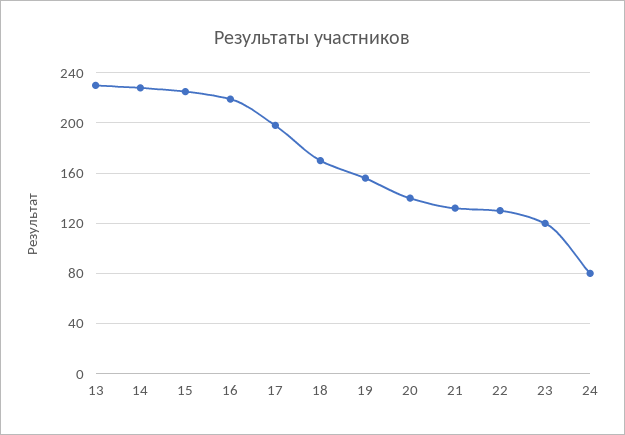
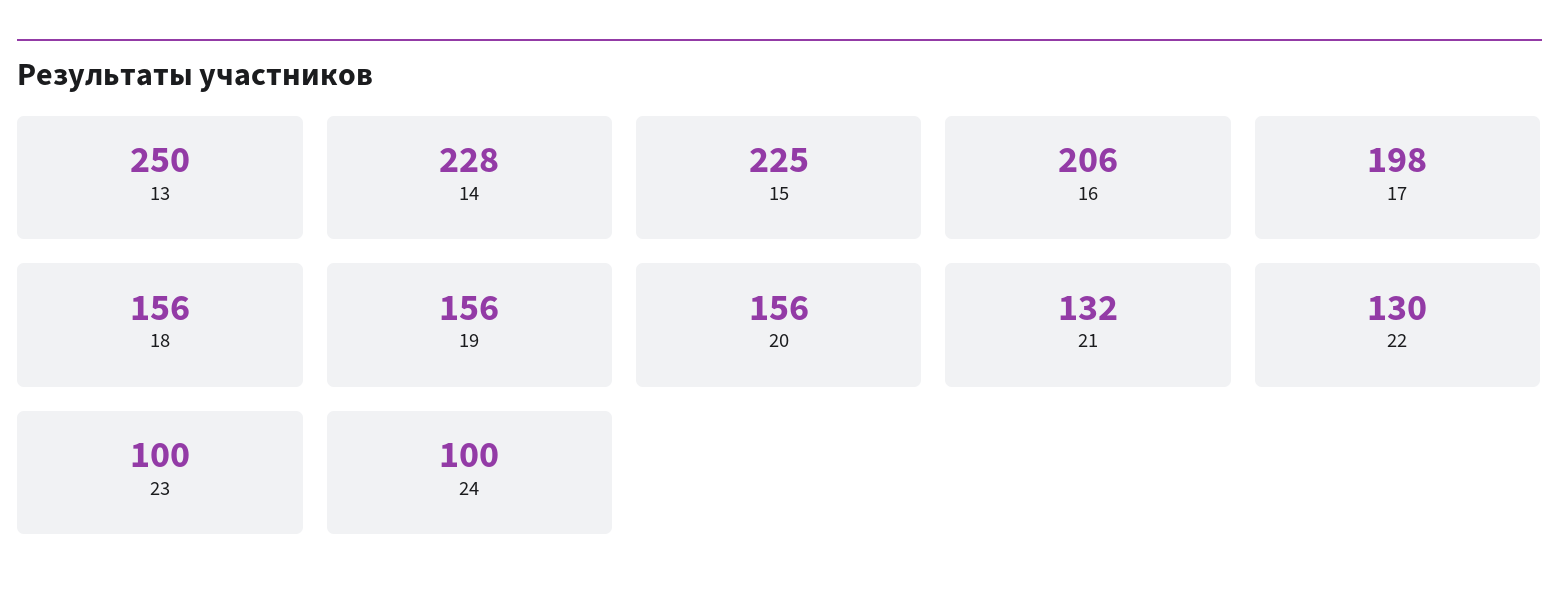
  {
-   "13": 230,
+   "13": 250,
    "14": 228,
    "15": 225,
-   "16": 220,
+   "16": 206,
    "17": 198,
-   "18": 170,
+   "18": 156,
    "19": 156,
-   "20": 140,
+   "20": 156,
    "21": 132,
    "22": 130,
-   "23": 120,
+   "23": 100,
-   "24": 80
+   "24": 100
  }

